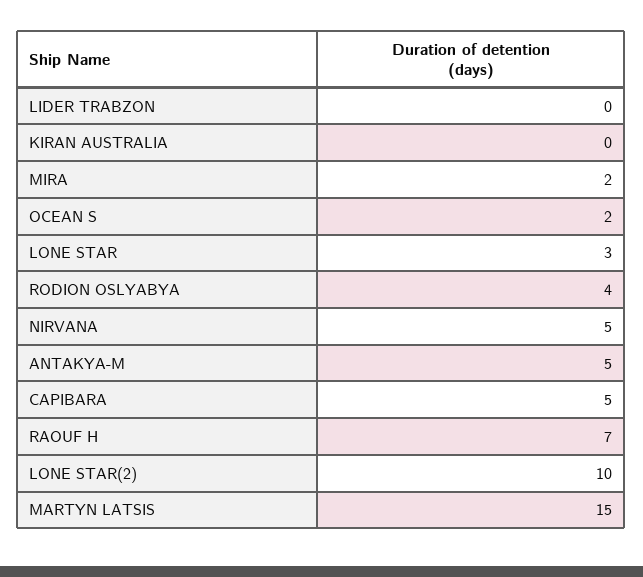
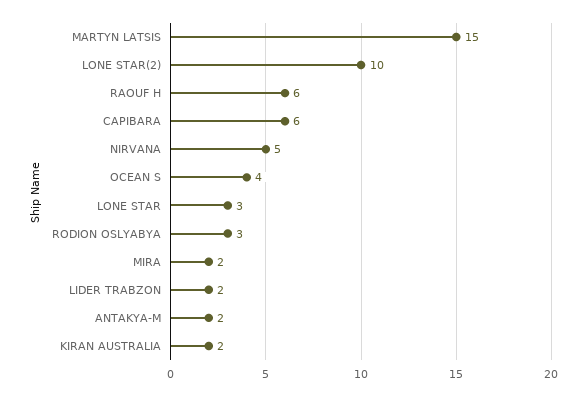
  {
-   "LIDER TRABZON": 0,
+   "LIDER TRABZON": 2,
-   "KIRAN AUSTRALIA": 0,
+   "KIRAN AUSTRALIA": 2,
    "MIRA": 2,
-   "OCEAN S": 2,
+   "OCEAN S": 4,
    "LONE STAR": 3,
-   "RODION OSLYABYA": 4,
+   "RODION OSLYABYA": 3,
    "NIRVANA": 5,
-   "ANTAKYA-M": 5,
+   "ANTAKYA-M": 2,
-   "CAPIBARA": 5,
+   "CAPIBARA": 6,
-   "RAOUF H": 7,
+   "RAOUF H": 6,
    "LONE STAR(2)": 10,
    "MARTYN LATSIS": 15
  }

